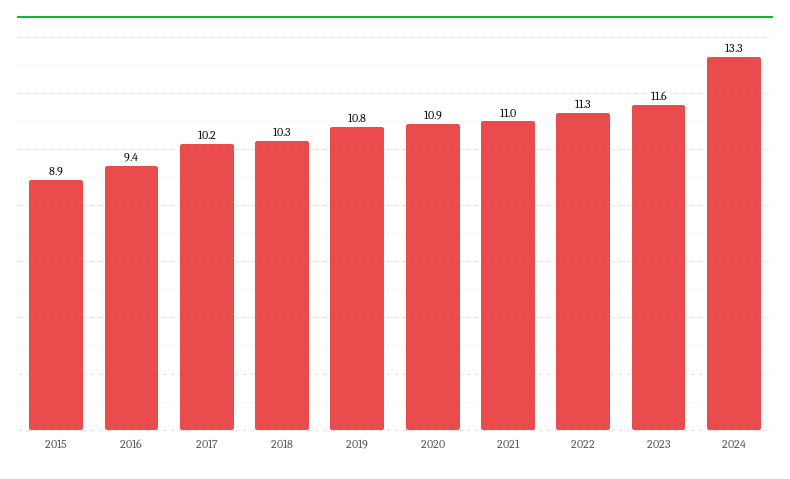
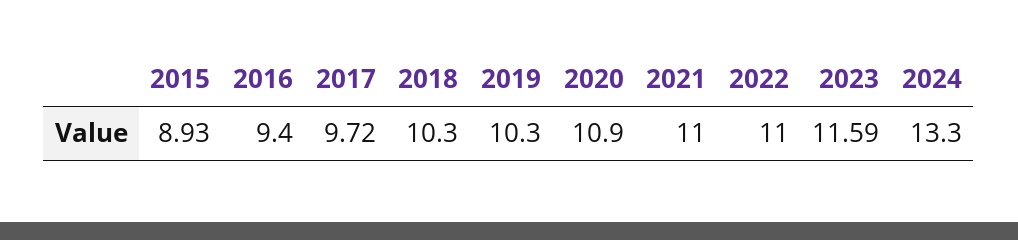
  {
    "2015": 8.93,
    "2016": 9.4,
-   "2017": 10.2,
+   "2017": 9.72,
    "2018": 10.3,
-   "2019": 10.8,
+   "2019": 10.3,
    "2020": 10.9,
    "2021": 11,
-   "2022": 11.3,
+   "2022": 11,
    "2023": 11.59,
    "2024": 13.3
  }

